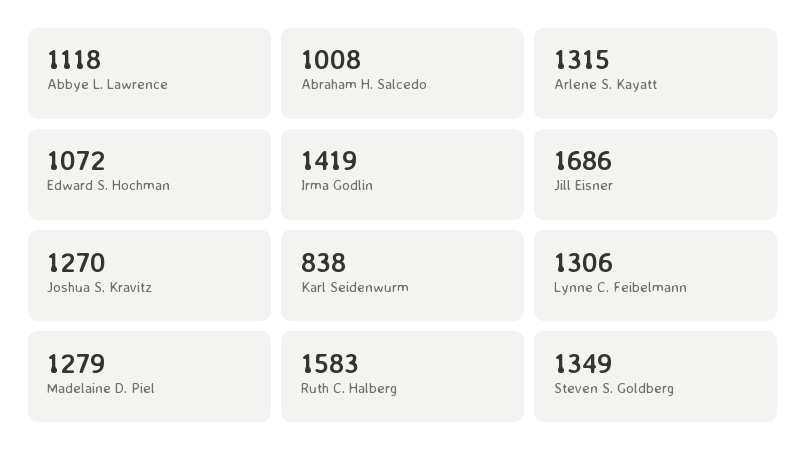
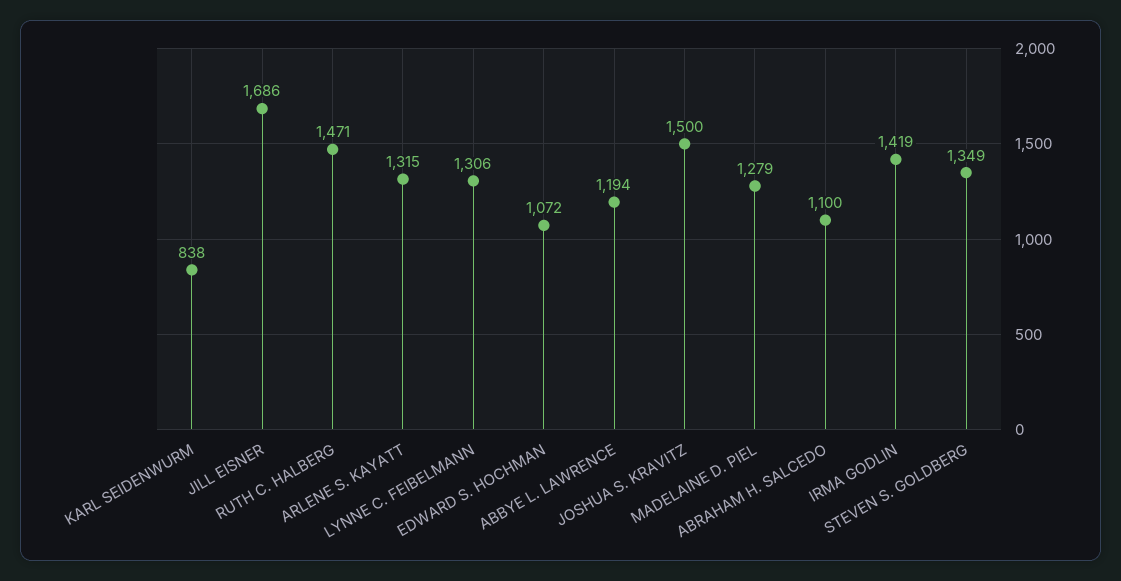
  {
-   "Abbye L. Lawrence": 1118,
+   "Abbye L. Lawrence": 1194,
-   "Abraham H. Salcedo": 1008,
+   "Abraham H. Salcedo": 1100,
    "Arlene S. Kayatt": 1315,
    "Edward S. Hochman": 1072,
    "Irma Godlin": 1419,
    "Jill Eisner": 1686,
-   "Joshua S. Kravitz": 1270,
+   "Joshua S. Kravitz": 1500,
    "Karl Seidenwurm": 838,
    "Lynne C. Feibelmann": 1306,
    "Madelaine D. Piel": 1279,
-   "Ruth C. Halberg": 1583,
+   "Ruth C. Halberg": 1471,
    "Steven S. Goldberg": 1349
  }

